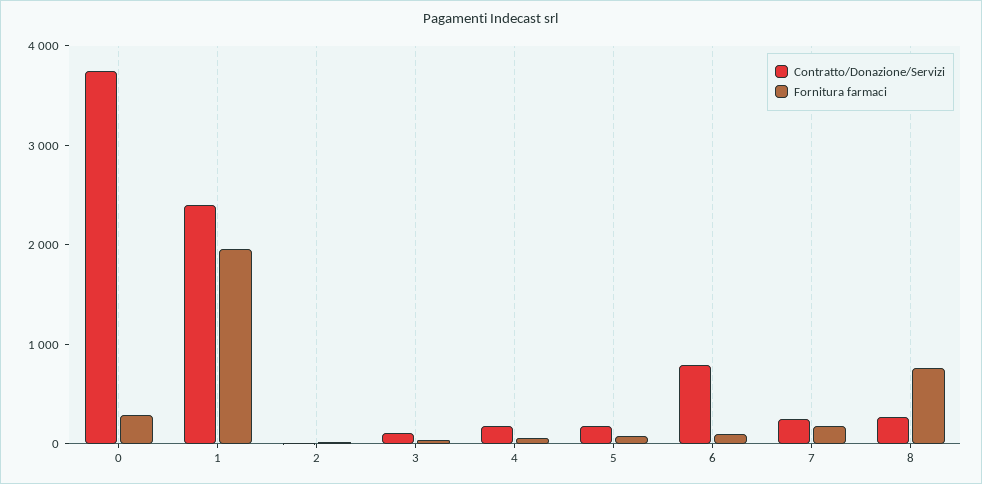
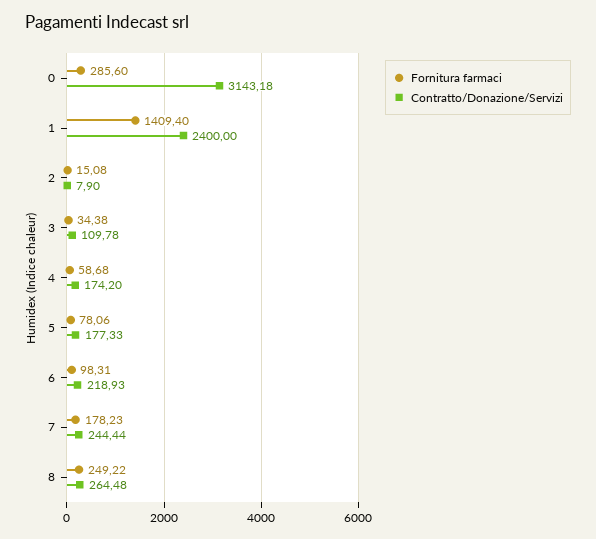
  {
    "Contratto/Donazione/Servizi": {
-     "0": 3800,
+     "0": 3143.18,
      "1": 2400,
      "2": 7.9,
      "3": 109.78,
      "4": 174.2,
      "5": 177.33,
-     "6": 800,
+     "6": 218.93,
      "7": 244.44,
      "8": 264.48
    },
    "Fornitura farmaci": {
      "0": 285.6,
-     "1": 2000,
+     "1": 1409.4,
      "2": 15.08,
      "3": 34.38,
      "4": 58.68,
      "5": 78.06,
      "6": 98.31,
      "7": 178.23,
-     "8": 800
+     "8": 249.22
    }
  }

